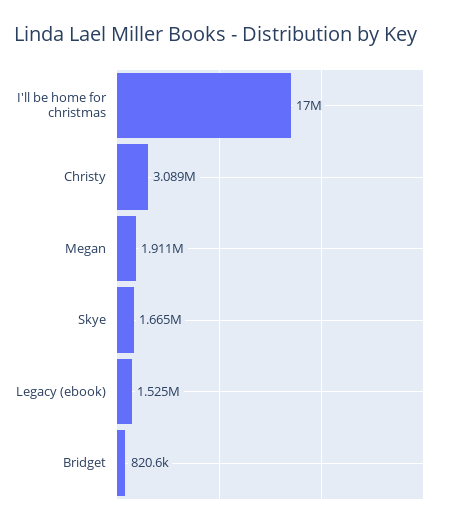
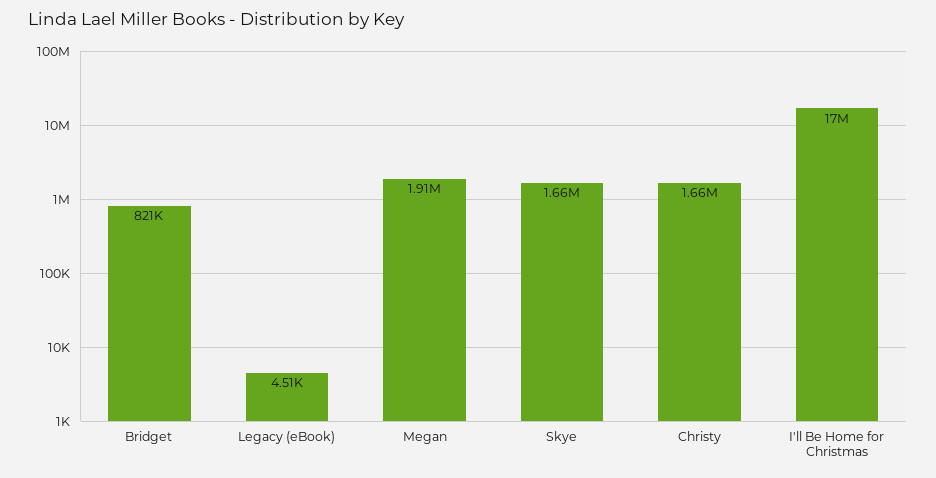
  {
    "I'll be home for christmas": 17000000,
-   "Christy": 3089000,
+   "Christy": 1660000,
    "Megan": 1911000,
    "Skye": 1665000,
-   "Legacy (ebook)": 1525000,
+   "Legacy (ebook)": 4510,
    "Bridget": 820600
  }

